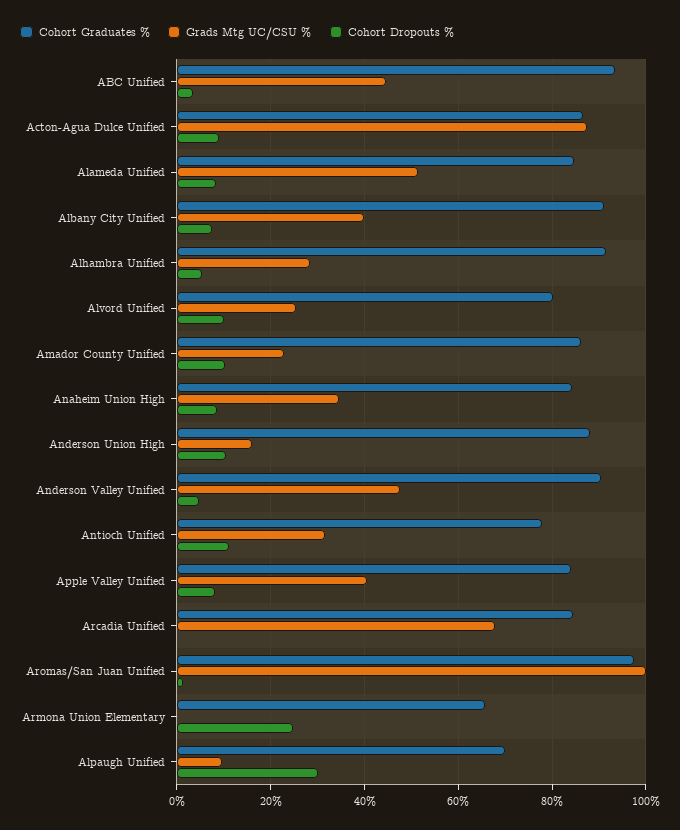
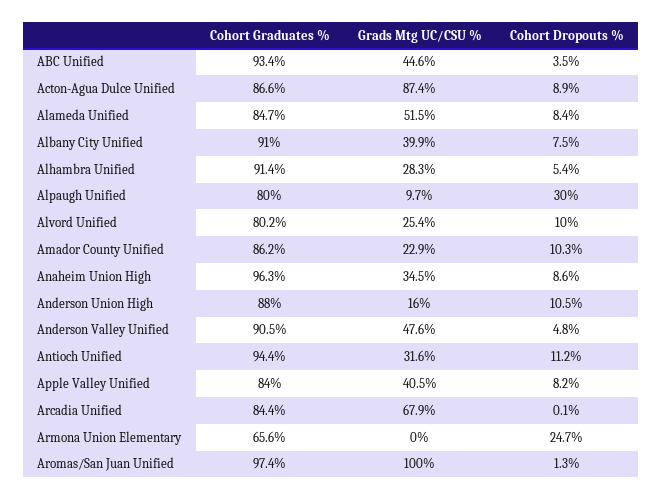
  {
    "Cohort Graduates %": {
      "ABC Unified": 93.4,
      "Acton-Agua Dulce Unified": 86.6,
      "Alameda Unified": 84.7,
      "Albany City Unified": 91,
      "Alhambra Unified": 91.4,
      "Alvord Unified": 80.2,
      "Amador County Unified": 86.2,
-     "Anaheim Union High": 84,
+     "Anaheim Union High": 96.3,
      "Anderson Union High": 88,
      "Anderson Valley Unified": 90.5,
-     "Antioch Unified": 78,
+     "Antioch Unified": 94.4,
      "Apple Valley Unified": 84,
      "Arcadia Unified": 84.4,
      "Aromas/San Juan Unified": 97.4,
      "Armona Union Elementary": 65.6,
-     "Alpaugh Unified": 70
+     "Alpaugh Unified": 80
    },
    "Grads Mtg UC/CSU %": {
      "ABC Unified": 44.6,
      "Acton-Agua Dulce Unified": 87.4,
      "Alameda Unified": 51.5,
      "Albany City Unified": 39.9,
      "Alhambra Unified": 28.3,
      "Alvord Unified": 25.4,
      "Amador County Unified": 22.9,
      "Anaheim Union High": 34.5,
      "Anderson Union High": 16,
      "Anderson Valley Unified": 47.6,
      "Antioch Unified": 31.6,
      "Apple Valley Unified": 40.5,
      "Arcadia Unified": 67.9,
      "Aromas/San Juan Unified": 100,
      "Armona Union Elementary": 0,
      "Alpaugh Unified": 9.7
    },
    "Cohort Dropouts %": {
      "ABC Unified": 3.5,
      "Acton-Agua Dulce Unified": 8.9,
      "Alameda Unified": 8.4,
      "Albany City Unified": 7.5,
      "Alhambra Unified": 5.4,
      "Alvord Unified": 10,
      "Amador County Unified": 10.3,
      "Anaheim Union High": 8.6,
      "Anderson Union High": 10.5,
      "Anderson Valley Unified": 4.8,
      "Antioch Unified": 11.2,
      "Apple Valley Unified": 8.2,
      "Arcadia Unified": 0.1,
      "Aromas/San Juan Unified": 1.3,
      "Armona Union Elementary": 24.7,
      "Alpaugh Unified": 30
    }
  }

